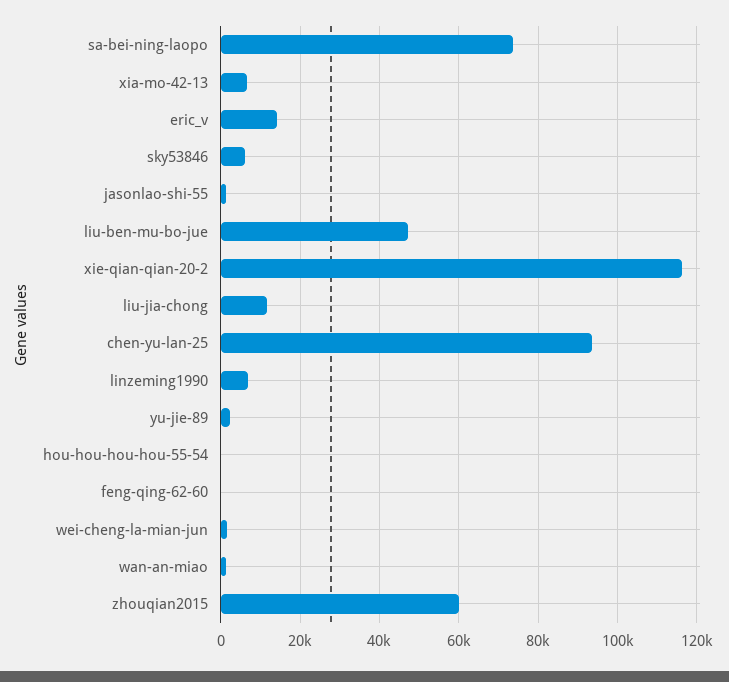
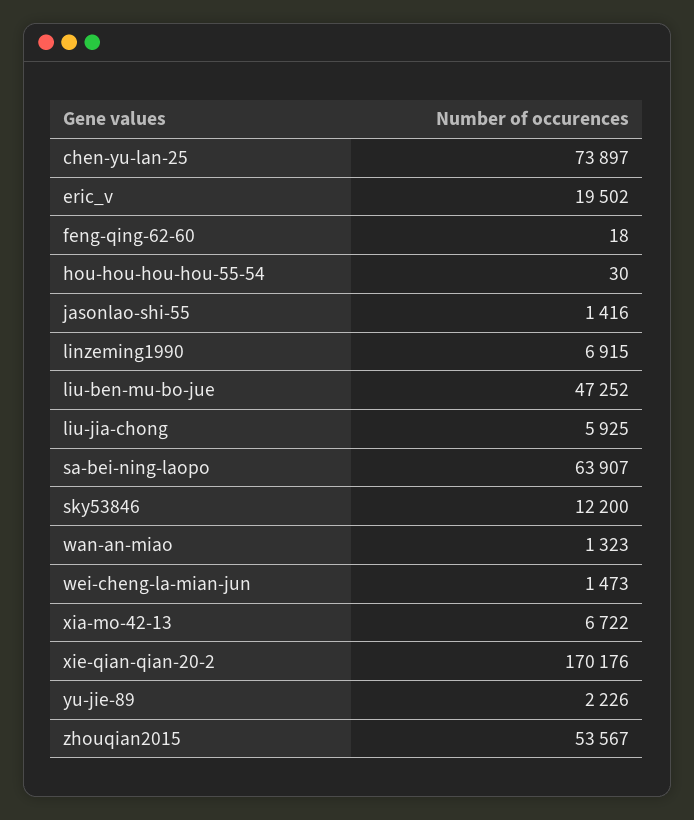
  {
-   "sa-bei-ning-laopo": 74000,
+   "sa-bei-ning-laopo": 63907,
    "xia-mo-42-13": 6722,
-   "eric_v": 14000,
+   "eric_v": 19502,
-   "sky53846": 6000,
+   "sky53846": 12200,
    "jasonlao-shi-55": 1416,
    "liu-ben-mu-bo-jue": 47252,
-   "xie-qian-qian-20-2": 116000,
+   "xie-qian-qian-20-2": 170176,
-   "liu-jia-chong": 12000,
+   "liu-jia-chong": 5925,
-   "chen-yu-lan-25": 94000,
+   "chen-yu-lan-25": 73897,
    "linzeming1990": 6915,
    "yu-jie-89": 2226,
    "hou-hou-hou-hou-55-54": 30,
    "feng-qing-62-60": 18,
    "wei-cheng-la-mian-jun": 1473,
    "wan-an-miao": 1323,
-   "zhouqian2015": 60000
+   "zhouqian2015": 53567
  }

